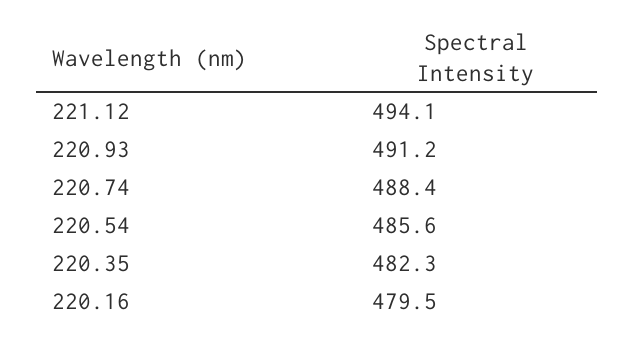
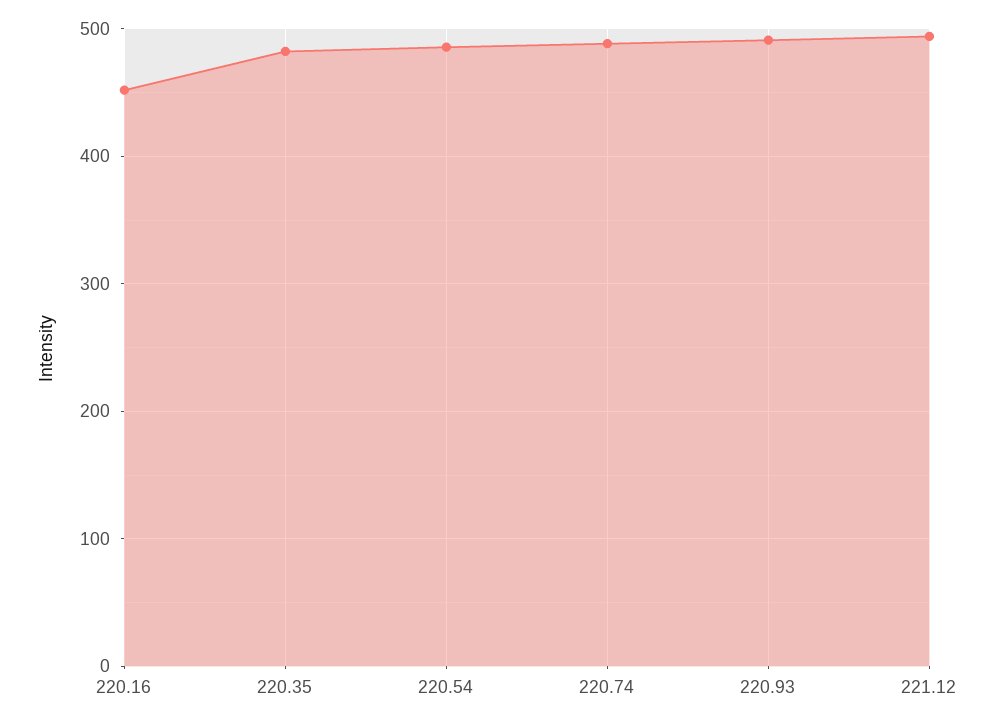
  {
    "221.12": 494.1,
    "220.93": 491.2,
    "220.74": 488.4,
    "220.54": 485.6,
    "220.35": 482.3,
-   "220.16": 479.5
+   "220.16": 450
  }

